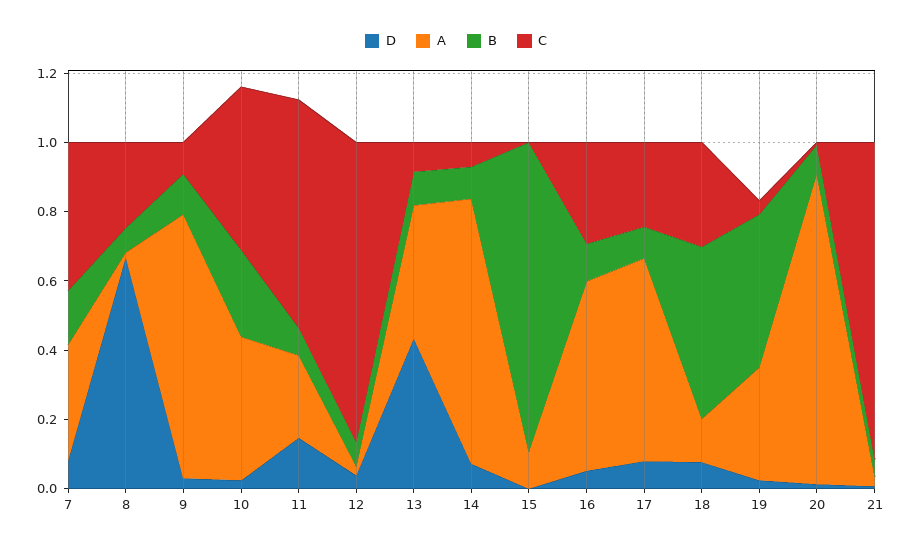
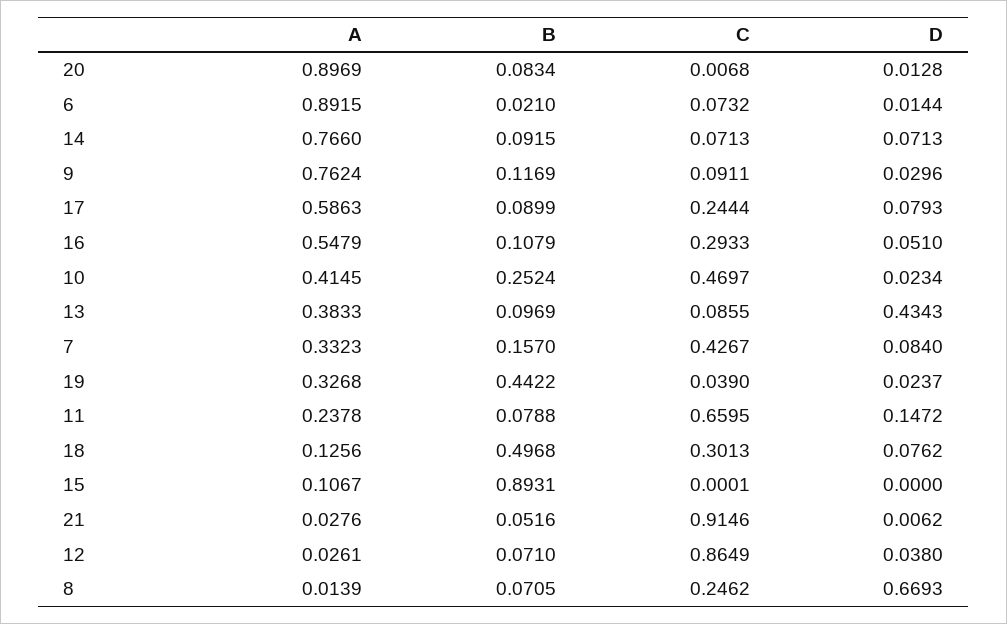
  {
    "D": {
      "7": 0.084,
      "8": 0.6693,
      "9": 0.0296,
      "10": 0.0234,
      "11": 0.1472,
      "12": 0.038,
      "13": 0.4343,
      "14": 0.0713,
      "15": 0,
      "16": 0.051,
      "17": 0.0793,
      "18": 0.0762,
      "19": 0.0237,
      "20": 0.0128,
-     "21": 0.0062
+     "21": 0.0062,
+     "6": 0.0144
    },
    "A": {
      "7": 0.3323,
      "8": 0.0139,
      "9": 0.7624,
      "10": 0.4145,
      "11": 0.2378,
      "12": 0.0261,
      "13": 0.3833,
      "14": 0.766,
      "15": 0.1067,
      "16": 0.5479,
      "17": 0.5863,
      "18": 0.1256,
      "19": 0.3268,
      "20": 0.8969,
-     "21": 0.0276
+     "21": 0.0276,
+     "6": 0.8915
    },
    "B": {
      "7": 0.157,
      "8": 0.0705,
      "9": 0.1169,
      "10": 0.2524,
      "11": 0.0788,
      "12": 0.071,
      "13": 0.0969,
      "14": 0.0915,
      "15": 0.8931,
      "16": 0.1079,
      "17": 0.0899,
      "18": 0.4968,
      "19": 0.4422,
      "20": 0.0834,
-     "21": 0.0516
+     "21": 0.0516,
+     "6": 0.021
    },
    "C": {
      "7": 0.4267,
      "8": 0.2462,
      "9": 0.0911,
      "10": 0.4697,
      "11": 0.6595,
      "12": 0.8649,
      "13": 0.0855,
      "14": 0.0713,
      "15": 0.0001,
      "16": 0.2933,
      "17": 0.2444,
      "18": 0.3013,
      "19": 0.039,
      "20": 0.0068,
-     "21": 0.9146
+     "21": 0.9146,
+     "6": 0.0732
    }
  }

